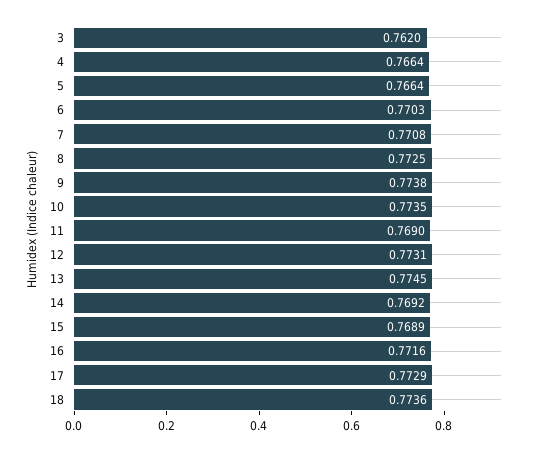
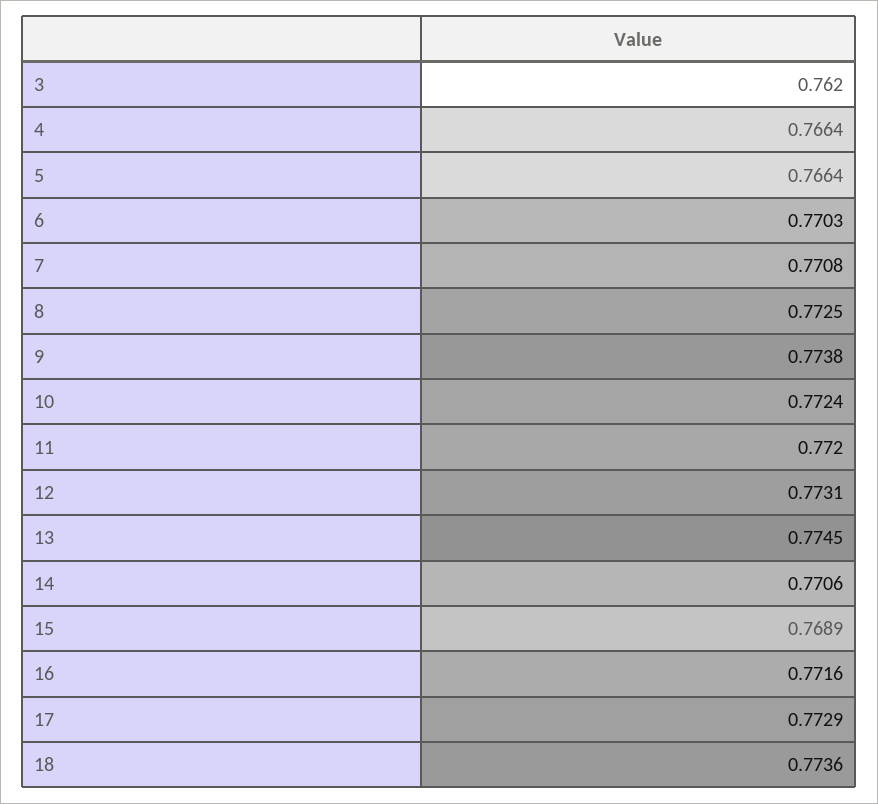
  {
    "3": 0.762,
    "4": 0.7664,
    "5": 0.7664,
    "6": 0.7703,
    "7": 0.7708,
    "8": 0.7725,
    "9": 0.7738,
-   "10": 0.7735,
+   "10": 0.7724,
-   "11": 0.769,
+   "11": 0.772,
    "12": 0.7731,
    "13": 0.7745,
-   "14": 0.7692,
+   "14": 0.7706,
    "15": 0.7689,
    "16": 0.7716,
    "17": 0.7729,
    "18": 0.7736
  }

